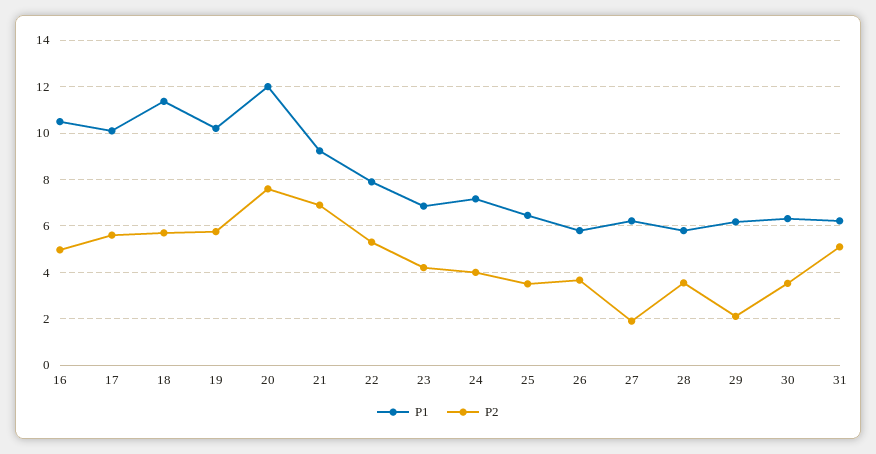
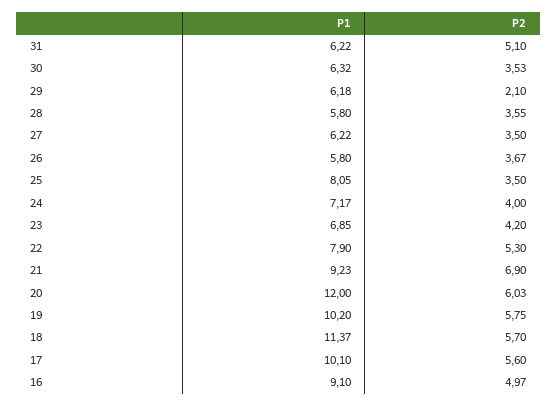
  {
    "P1": {
-     "16": 10.5,
+     "16": 9.1,
      "17": 10.1,
      "18": 11.37,
      "19": 10.2,
      "20": 12,
      "21": 9.23,
      "22": 7.9,
      "23": 6.85,
      "24": 7.17,
-     "25": 6.5,
+     "25": 8.05,
      "26": 5.8,
      "27": 6.22,
      "28": 5.8,
      "29": 6.18,
      "30": 6.32,
      "31": 6.22
    },
    "P2": {
      "16": 4.97,
      "17": 5.6,
      "18": 5.7,
      "19": 5.75,
-     "20": 7.5,
+     "20": 6.03,
      "21": 6.9,
      "22": 5.3,
      "23": 4.2,
      "24": 4,
      "25": 3.5,
      "26": 3.67,
-     "27": 2,
+     "27": 3.5,
      "28": 3.55,
      "29": 2.1,
      "30": 3.53,
      "31": 5.1
    }
  }

